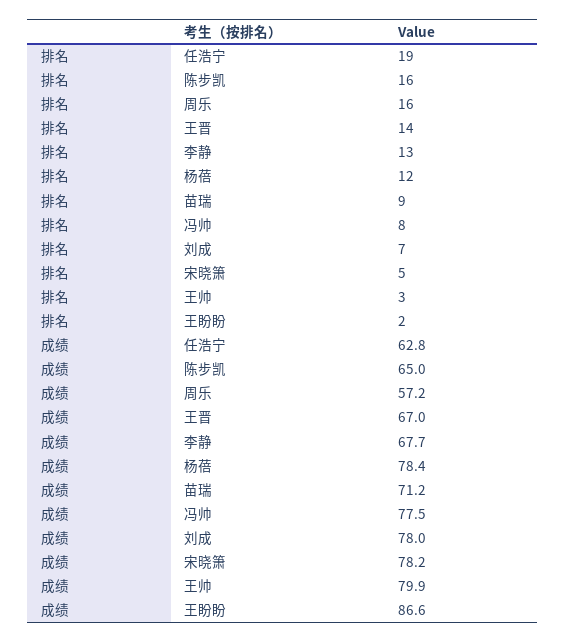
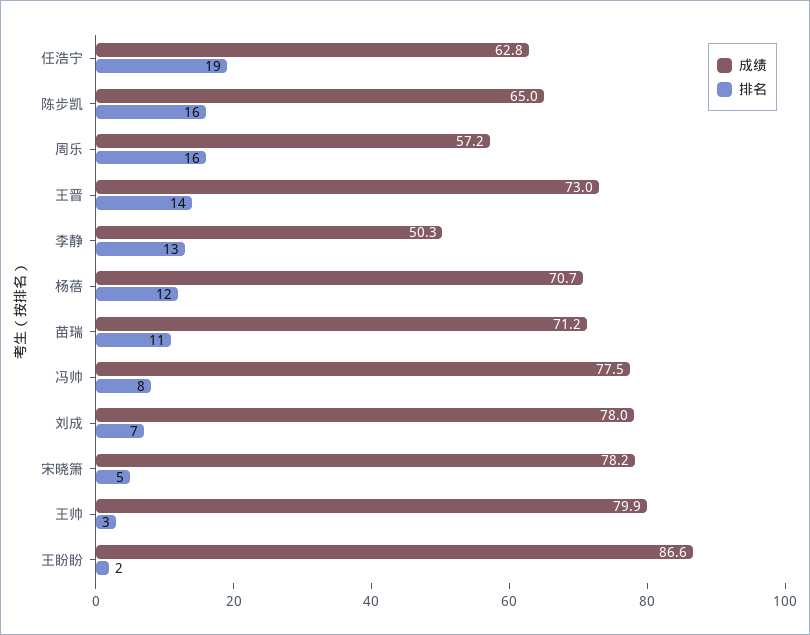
  {
    "排名": {
      "任浩宁": 19,
      "陈步凯": 16,
      "周乐": 16,
      "王晋": 14,
      "李静": 13,
      "杨蓓": 12,
-     "苗瑞": 9,
+     "苗瑞": 11,
      "冯帅": 8,
      "刘成": 7,
      "宋晓箫": 5,
      "王帅": 3,
      "王盼盼": 2
    },
    "成绩": {
      "任浩宁": 62.8,
      "陈步凯": 65,
      "周乐": 57.2,
-     "王晋": 67,
+     "王晋": 73,
-     "李静": 67.7,
+     "李静": 50.3,
-     "杨蓓": 78.4,
+     "杨蓓": 70.7,
      "苗瑞": 71.2,
      "冯帅": 77.5,
      "刘成": 78,
      "宋晓箫": 78.2,
      "王帅": 79.9,
      "王盼盼": 86.6
    }
  }

